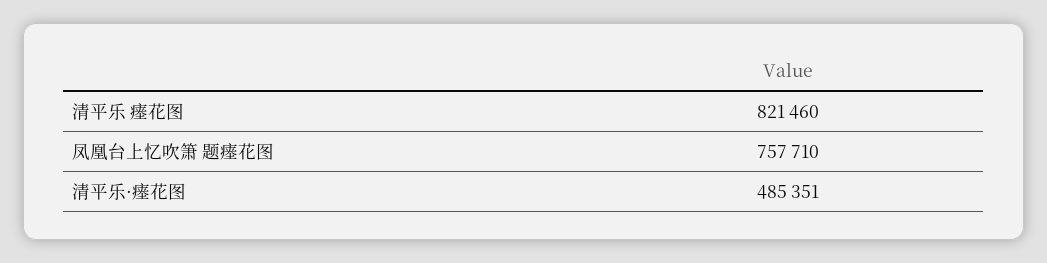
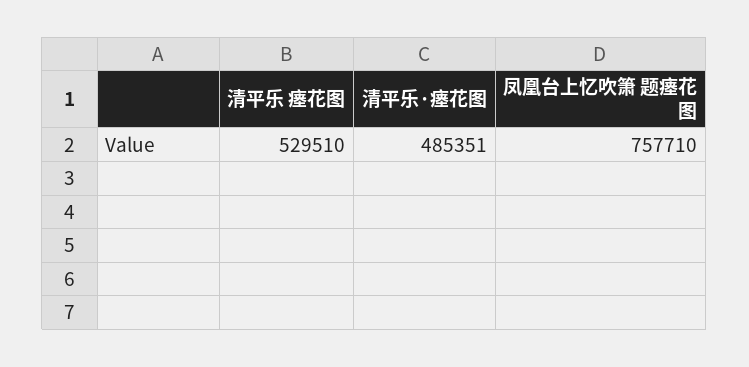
  {
-   "清平乐 瘗花图": 821460,
+   "清平乐 瘗花图": 529510,
    "凤凰台上忆吹箫 题瘗花图": 757710,
    "清平乐·瘗花图": 485351
  }

